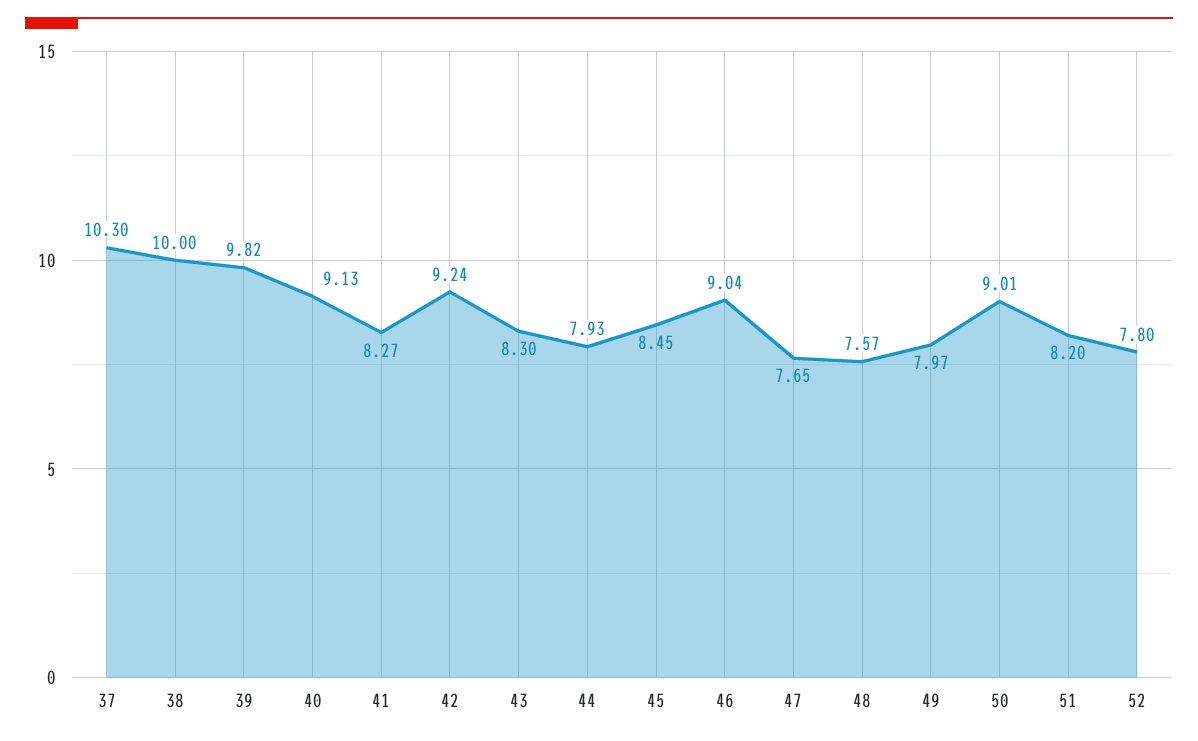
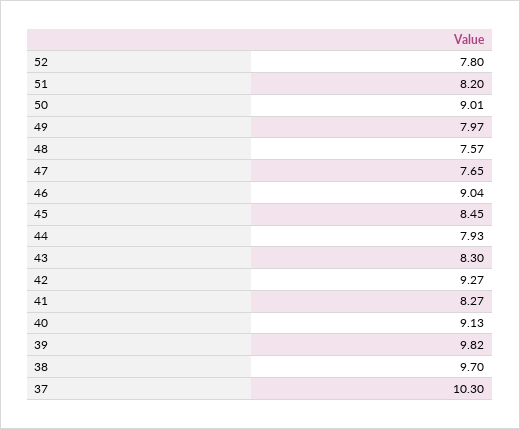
  {
    "37": 10.3,
-   "38": 10,
+   "38": 9.7,
    "39": 9.82,
    "40": 9.13,
    "41": 8.27,
-   "42": 9.24,
+   "42": 9.27,
    "43": 8.3,
    "44": 7.93,
    "45": 8.45,
    "46": 9.04,
    "47": 7.65,
    "48": 7.57,
    "49": 7.97,
    "50": 9.01,
    "51": 8.2,
    "52": 7.8
  }

